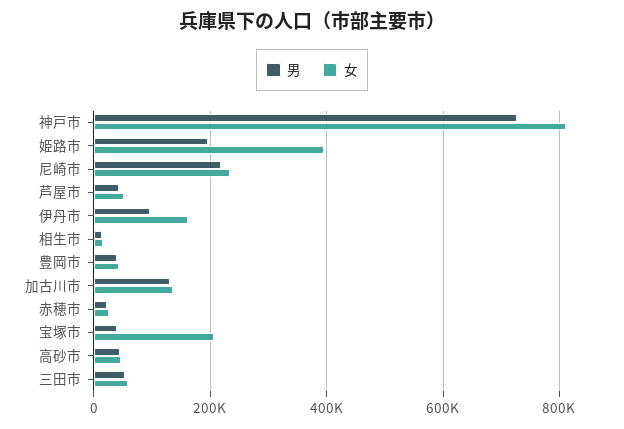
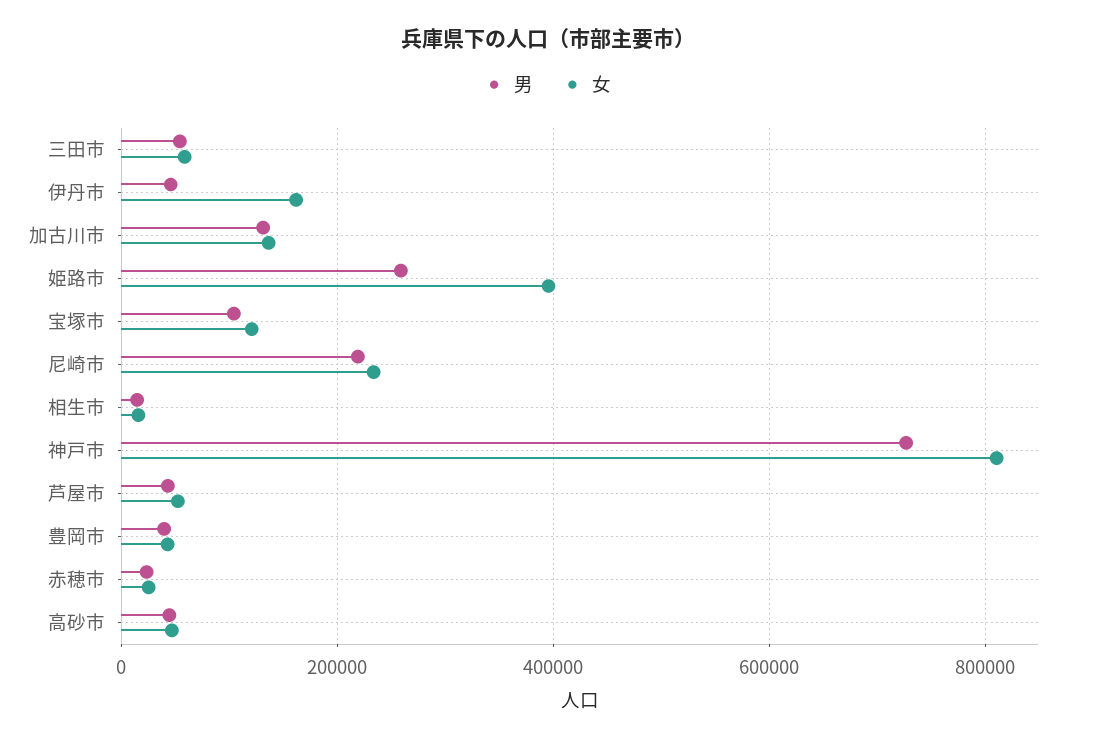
  {
    "男": {
      "神戸市": 720000,
-     "姫路市": 200000,
+     "姫路市": 260000,
      "尼崎市": 220000,
      "芦屋市": 40000,
-     "伊丹市": 100000,
+     "伊丹市": 40000,
      "相生市": 20000,
      "豊岡市": 40000,
      "加古川市": 140000,
      "赤穂市": 20000,
-     "宝塚市": 40000,
+     "宝塚市": 100000,
      "高砂市": 40000,
      "三田市": 60000
    },
    "女": {
      "神戸市": 820000,
      "姫路市": 400000,
      "尼崎市": 240000,
      "芦屋市": 60000,
      "伊丹市": 160000,
      "相生市": 20000,
      "豊岡市": 40000,
      "加古川市": 140000,
      "赤穂市": 20000,
-     "宝塚市": 200000,
+     "宝塚市": 120000,
      "高砂市": 40000,
      "三田市": 60000
    }
  }

